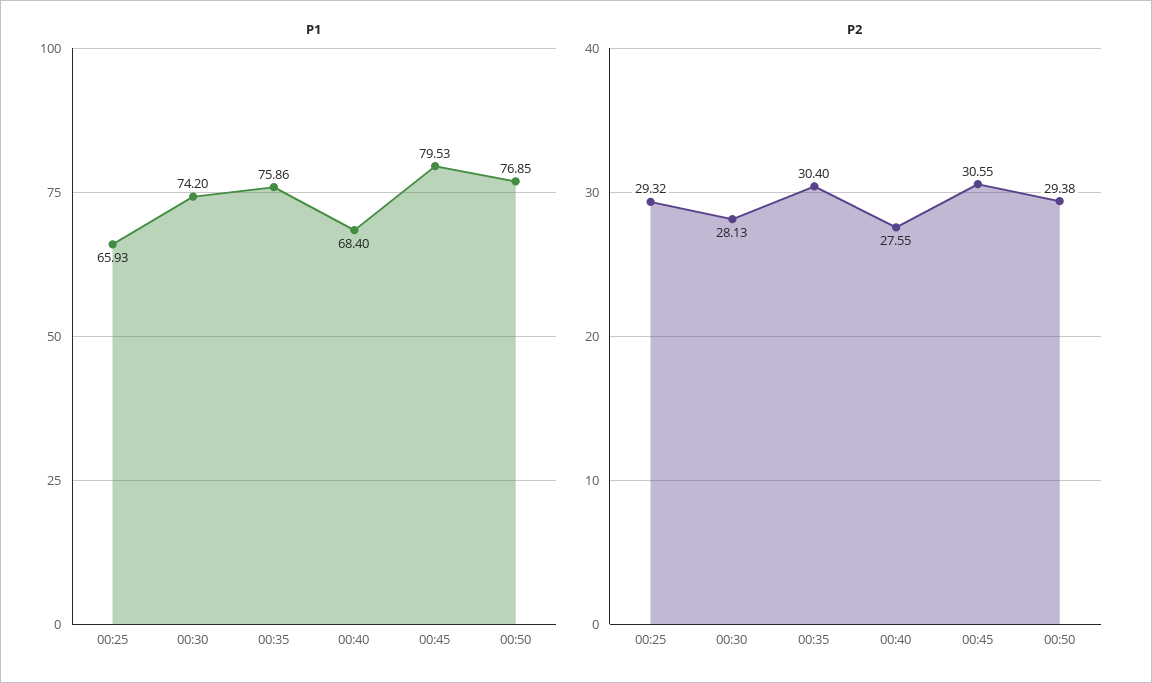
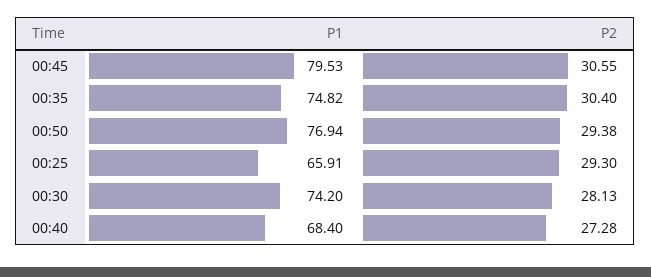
  {
    "P1": {
-     "00:25": 65.93,
+     "00:25": 65.91,
      "00:30": 74.2,
-     "00:35": 75.86,
+     "00:35": 74.82,
      "00:40": 68.4,
      "00:45": 79.53,
-     "00:50": 76.85
+     "00:50": 76.94
    },
    "P2": {
-     "00:25": 29.32,
+     "00:25": 29.3,
      "00:30": 28.13,
      "00:35": 30.4,
-     "00:40": 27.55,
+     "00:40": 27.28,
      "00:45": 30.55,
      "00:50": 29.38
    }
  }

